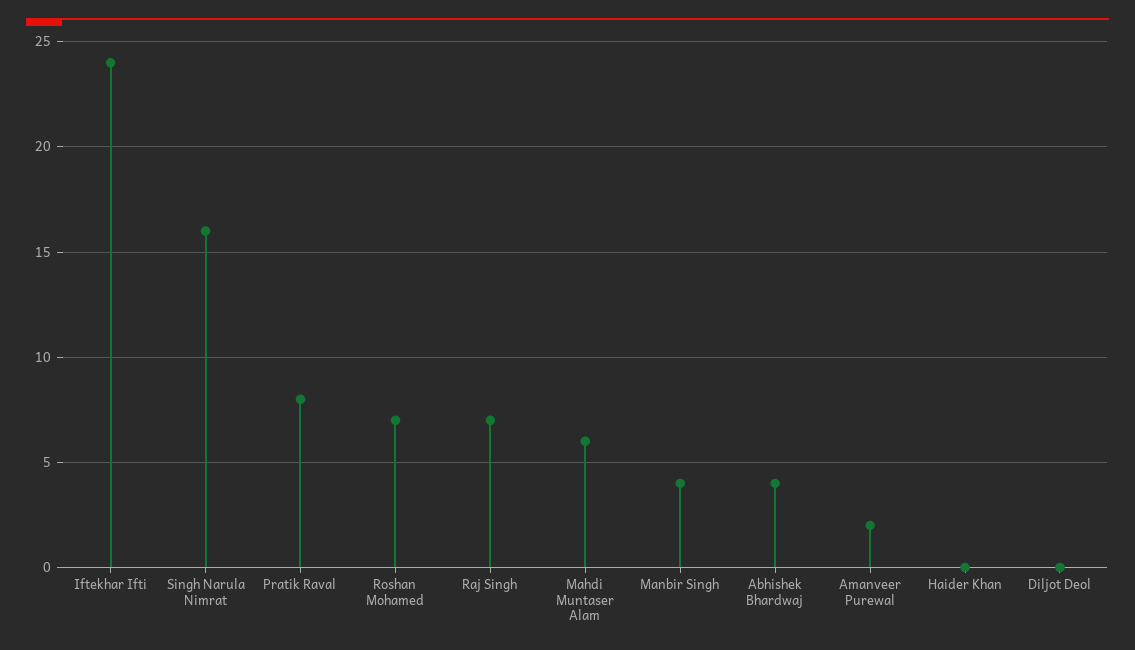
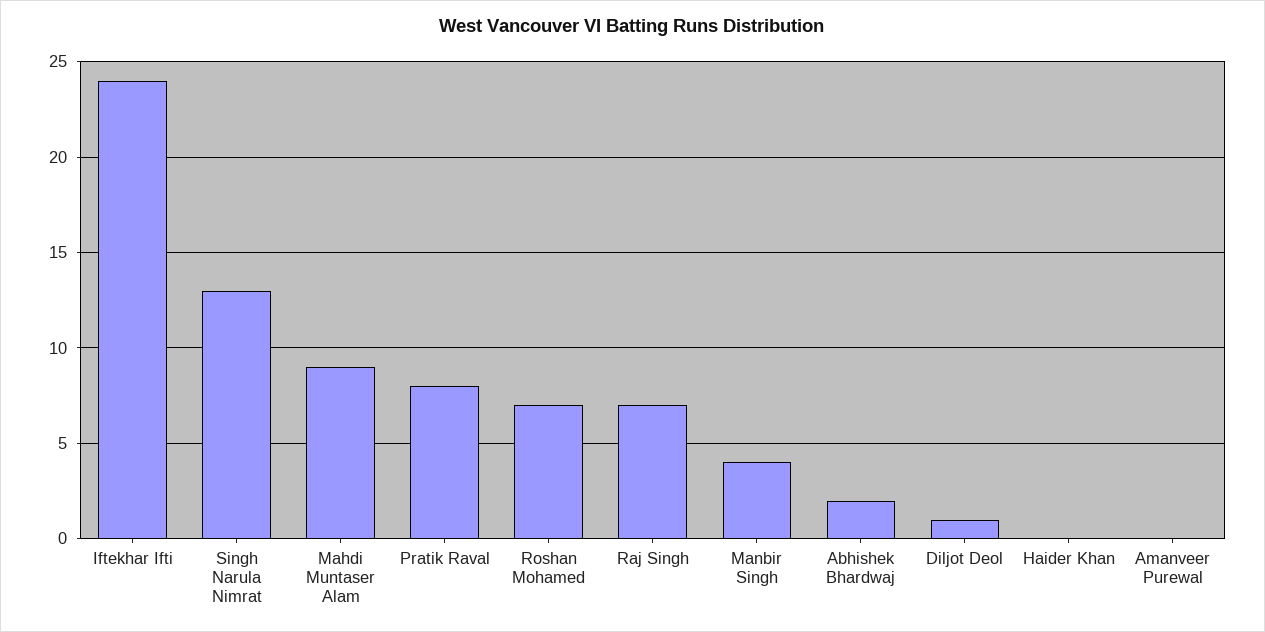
  {
    "Iftekhar Ifti": 24,
-   "Singh Narula Nimrat": 16,
+   "Singh Narula Nimrat": 13,
    "Pratik Raval": 8,
    "Roshan Mohamed": 7,
    "Raj Singh": 7,
-   "Mahdi Muntaser Alam": 6,
+   "Mahdi Muntaser Alam": 9,
    "Manbir Singh": 4,
-   "Abhishek Bhardwaj": 4,
+   "Abhishek Bhardwaj": 2,
-   "Amanveer Purewal": 2,
+   "Amanveer Purewal": 0,
    "Haider Khan": 0,
-   "Diljot Deol": 0
+   "Diljot Deol": 1
  }

